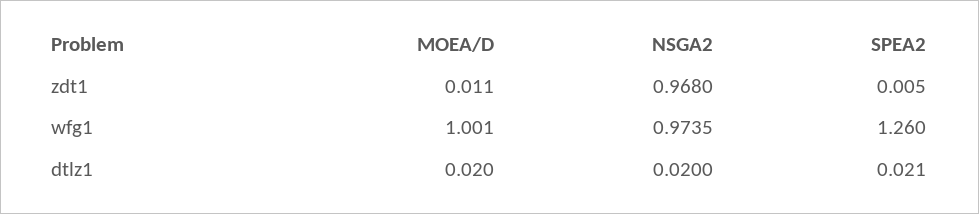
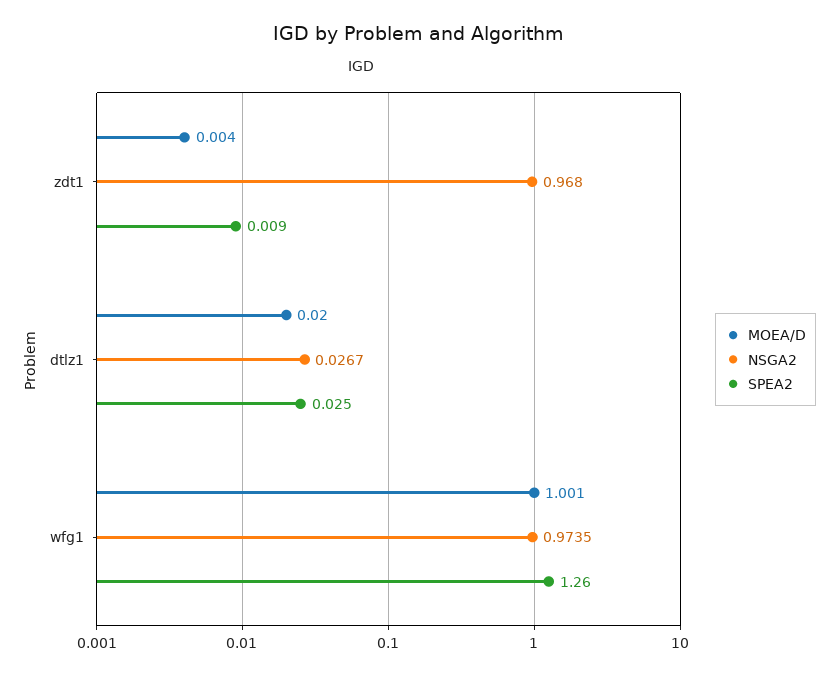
  {
    "MOEA/D": {
-     "zdt1": 0.011,
+     "zdt1": 0.004,
      "wfg1": 1.001,
      "dtlz1": 0.02
    },
    "NSGA2": {
      "zdt1": 0.968,
      "wfg1": 0.9735,
-     "dtlz1": 0.02
+     "dtlz1": 0.0267
    },
    "SPEA2": {
-     "zdt1": 0.005,
+     "zdt1": 0.009,
      "wfg1": 1.26,
-     "dtlz1": 0.021
+     "dtlz1": 0.025
    }
  }

